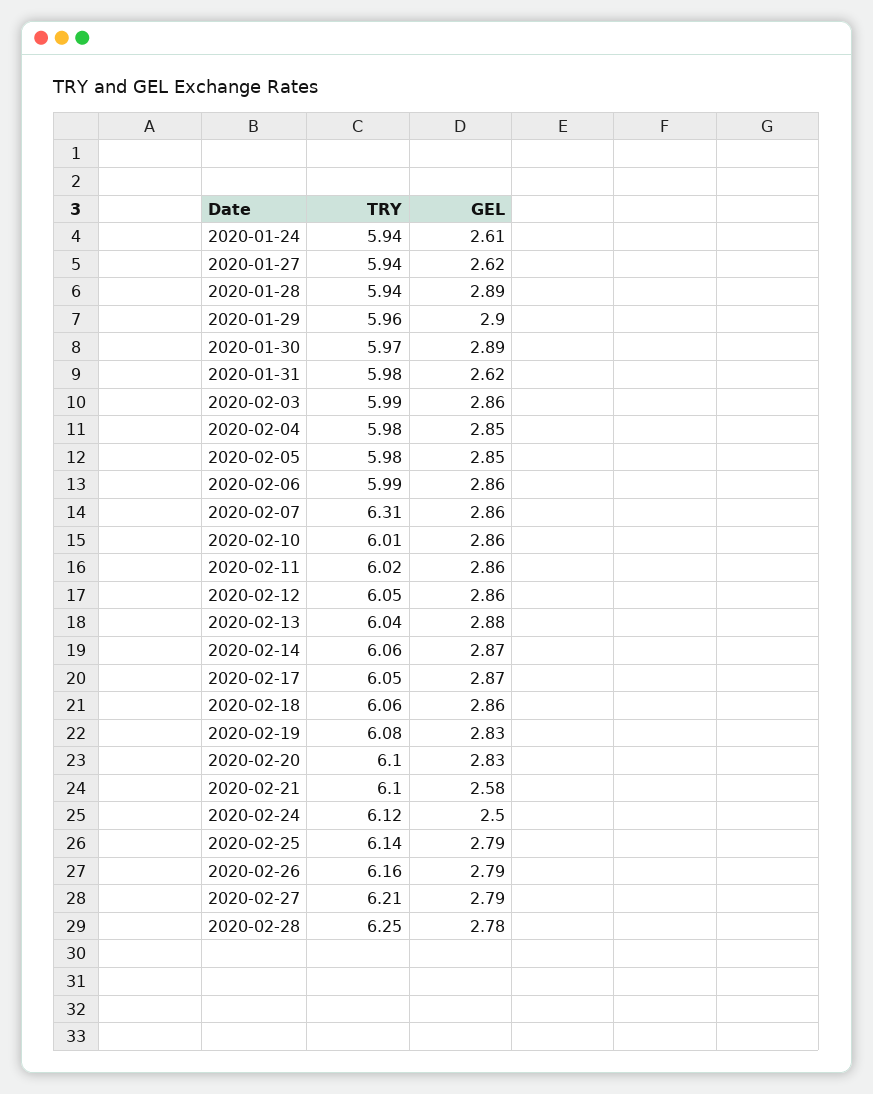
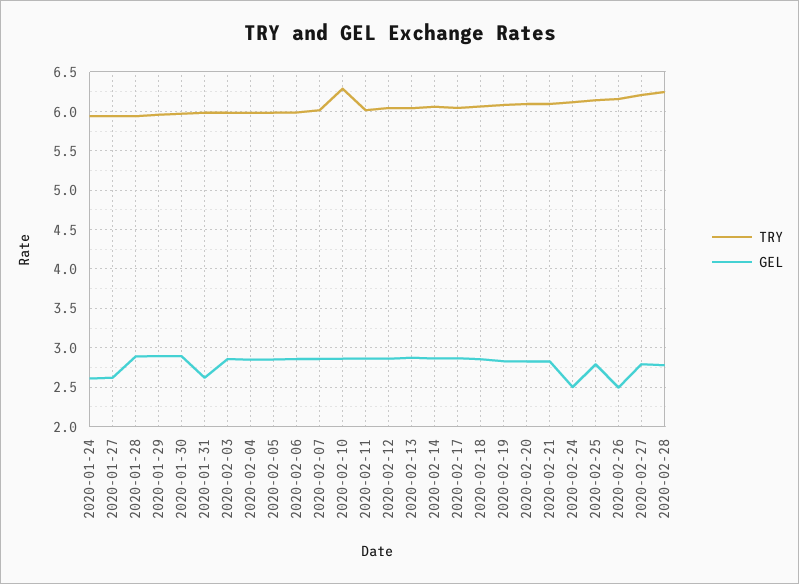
  {
    "TRY": {
      "2020-01-24": 5.94,
      "2020-01-27": 5.94,
      "2020-01-28": 5.94,
      "2020-01-29": 5.96,
      "2020-01-30": 5.97,
      "2020-01-31": 5.98,
      "2020-02-03": 5.99,
      "2020-02-04": 5.98,
      "2020-02-05": 5.98,
      "2020-02-06": 5.99,
-     "2020-02-07": 6.31,
+     "2020-02-07": 6,
-     "2020-02-10": 6.01,
+     "2020-02-10": 6.3,
      "2020-02-11": 6.02,
      "2020-02-12": 6.05,
      "2020-02-13": 6.04,
      "2020-02-14": 6.06,
      "2020-02-17": 6.05,
      "2020-02-18": 6.06,
      "2020-02-19": 6.08,
      "2020-02-20": 6.1,
      "2020-02-21": 6.1,
      "2020-02-24": 6.12,
      "2020-02-25": 6.14,
      "2020-02-26": 6.16,
      "2020-02-27": 6.21,
      "2020-02-28": 6.25
    },
    "GEL": {
      "2020-01-24": 2.61,
      "2020-01-27": 2.62,
      "2020-01-28": 2.89,
      "2020-01-29": 2.9,
      "2020-01-30": 2.89,
      "2020-01-31": 2.62,
      "2020-02-03": 2.86,
      "2020-02-04": 2.85,
      "2020-02-05": 2.85,
      "2020-02-06": 2.86,
      "2020-02-07": 2.86,
      "2020-02-10": 2.86,
      "2020-02-11": 2.86,
      "2020-02-12": 2.86,
      "2020-02-13": 2.88,
      "2020-02-14": 2.87,
      "2020-02-17": 2.87,
      "2020-02-18": 2.86,
      "2020-02-19": 2.83,
      "2020-02-20": 2.83,
-     "2020-02-21": 2.58,
+     "2020-02-21": 2.8,
      "2020-02-24": 2.5,
      "2020-02-25": 2.79,
-     "2020-02-26": 2.79,
+     "2020-02-26": 2.5,
      "2020-02-27": 2.79,
      "2020-02-28": 2.78
    }
  }

